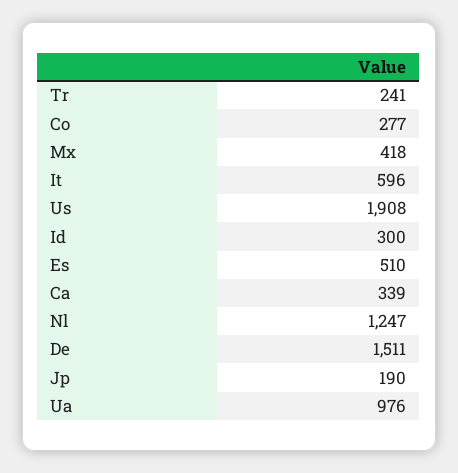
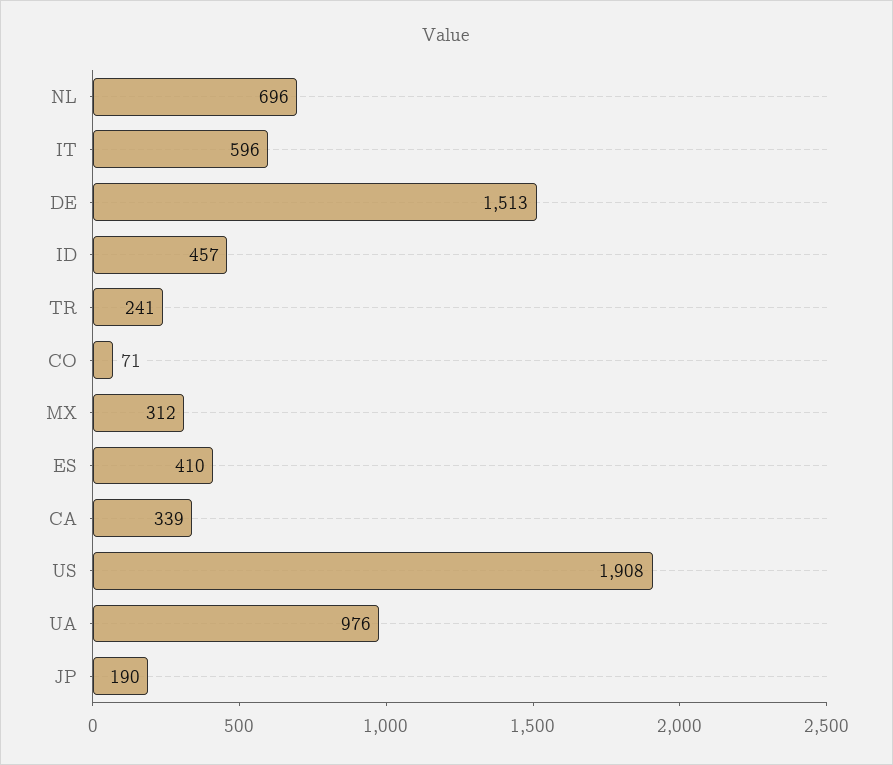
  {
    "Tr": 241,
-   "Co": 277,
+   "Co": 71,
-   "Mx": 418,
+   "Mx": 312,
    "It": 596,
    "Us": 1908,
-   "Id": 300,
+   "Id": 457,
-   "Es": 510,
+   "Es": 410,
    "Ca": 339,
-   "Nl": 1247,
+   "Nl": 696,
-   "De": 1511,
+   "De": 1513,
    "Jp": 190,
    "Ua": 976
  }

